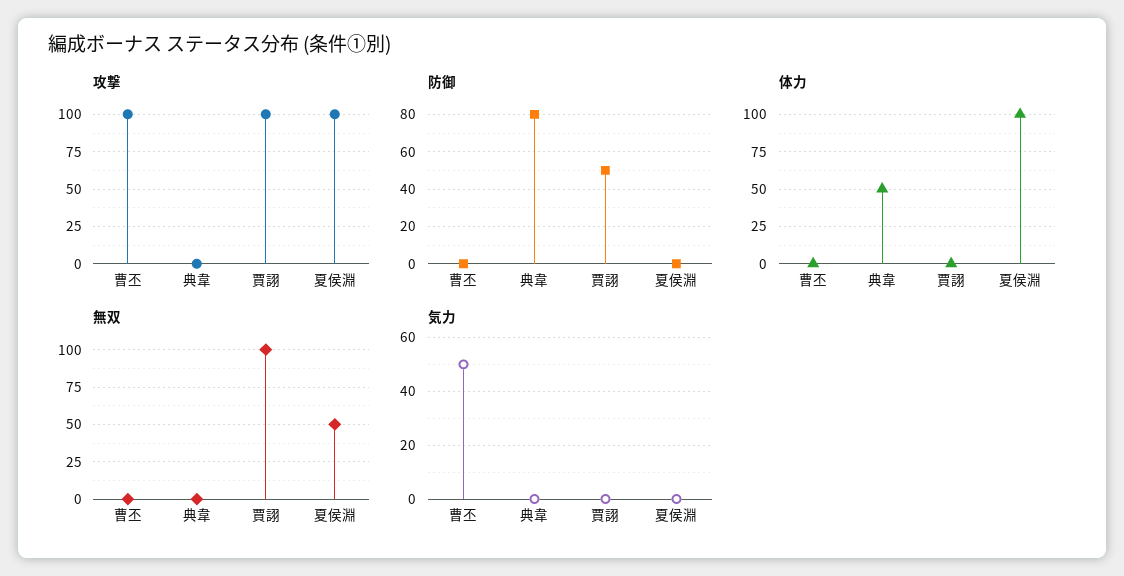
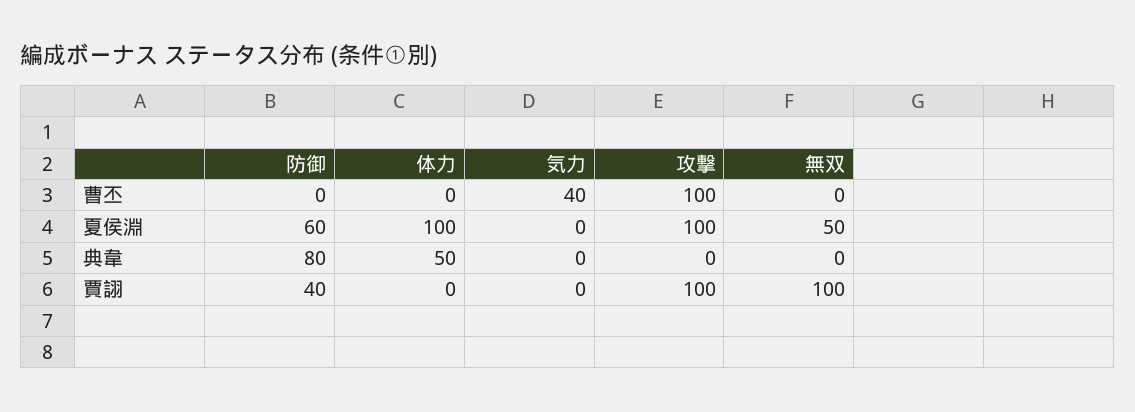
  {
    "攻撃": {
      "曹丕": 100,
      "典韋": 0,
      "賈詡": 100,
      "夏侯淵": 100
    },
    "防御": {
      "曹丕": 0,
      "典韋": 80,
-     "賈詡": 50,
+     "賈詡": 40,
-     "夏侯淵": 0
+     "夏侯淵": 60
    },
    "体力": {
      "曹丕": 0,
      "典韋": 50,
      "賈詡": 0,
      "夏侯淵": 100
    },
    "無双": {
      "曹丕": 0,
      "典韋": 0,
      "賈詡": 100,
      "夏侯淵": 50
    },
    "気力": {
-     "曹丕": 50,
+     "曹丕": 40,
      "典韋": 0,
      "賈詡": 0,
      "夏侯淵": 0
    }
  }

